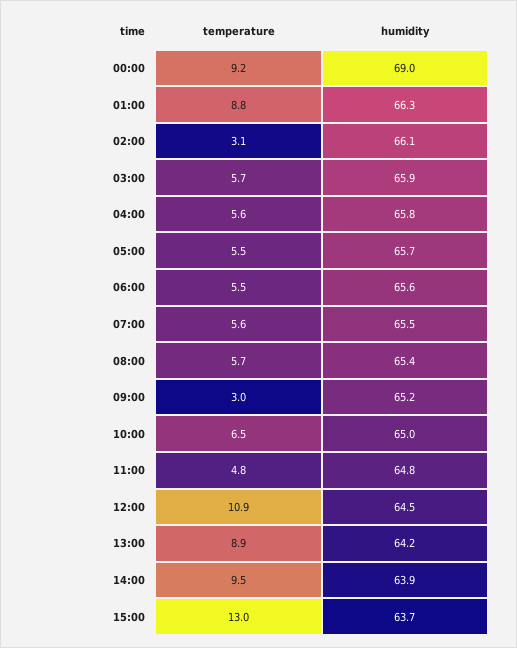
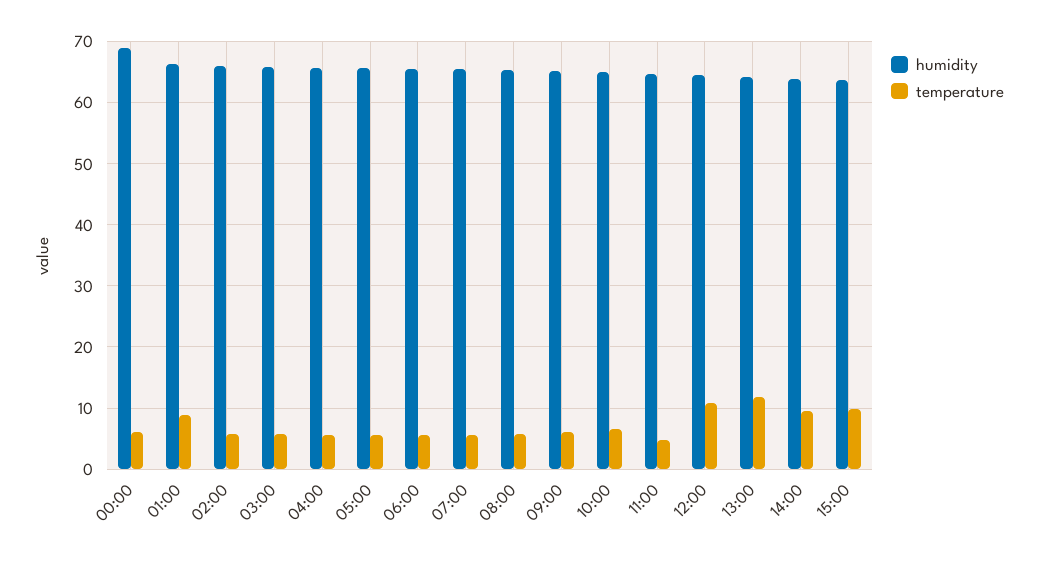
  {
    "temperature": {
-     "00:00": 9.2,
+     "00:00": 6,
      "01:00": 8.8,
-     "02:00": 3.1,
+     "02:00": 6,
      "03:00": 5.7,
      "04:00": 5.6,
      "05:00": 5.5,
      "06:00": 5.5,
      "07:00": 5.6,
      "08:00": 5.7,
-     "09:00": 3,
+     "09:00": 6,
      "10:00": 6.5,
      "11:00": 4.8,
      "12:00": 10.9,
-     "13:00": 8.9,
+     "13:00": 12,
      "14:00": 9.5,
-     "15:00": 13
+     "15:00": 10
    },
    "humidity": {
      "00:00": 69,
      "01:00": 66.3,
      "02:00": 66.1,
      "03:00": 65.9,
      "04:00": 65.8,
      "05:00": 65.7,
      "06:00": 65.6,
      "07:00": 65.5,
      "08:00": 65.4,
      "09:00": 65.2,
      "10:00": 65,
      "11:00": 64.8,
      "12:00": 64.5,
      "13:00": 64.2,
      "14:00": 63.9,
      "15:00": 63.7
    }
  }

